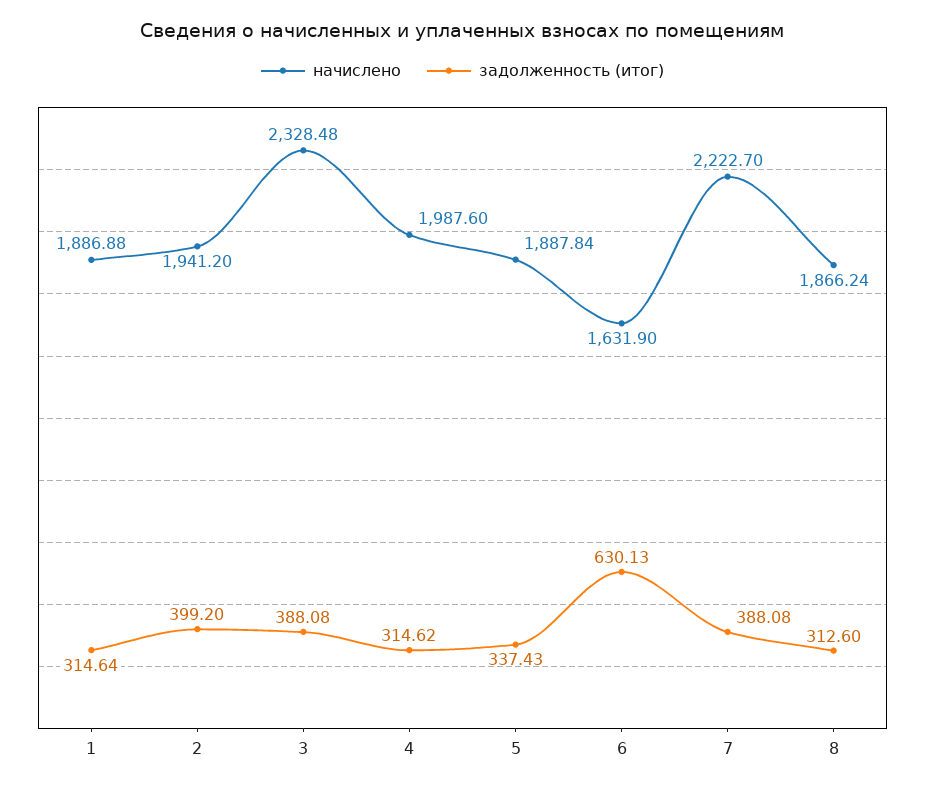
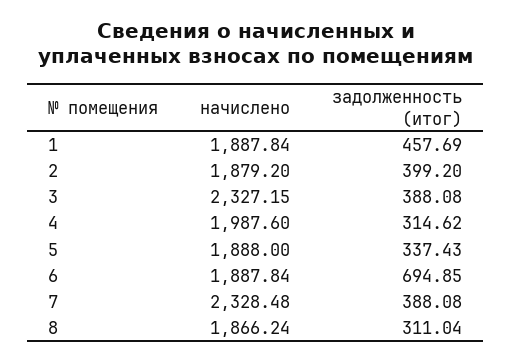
  {
    "начислено": {
-     "1": 1886.88,
+     "1": 1887.84,
-     "2": 1941.2,
+     "2": 1879.2,
-     "3": 2328.48,
+     "3": 2327.15,
      "4": 1987.6,
-     "5": 1887.84,
+     "5": 1888,
-     "6": 1631.9,
+     "6": 1887.84,
-     "7": 2222.7,
+     "7": 2328.48,
      "8": 1866.24
    },
    "задолженность (итог)": {
-     "1": 314.64,
+     "1": 457.69,
      "2": 399.2,
      "3": 388.08,
      "4": 314.62,
      "5": 337.43,
-     "6": 630.13,
+     "6": 694.85,
      "7": 388.08,
-     "8": 312.6
+     "8": 311.04
    }
  }

